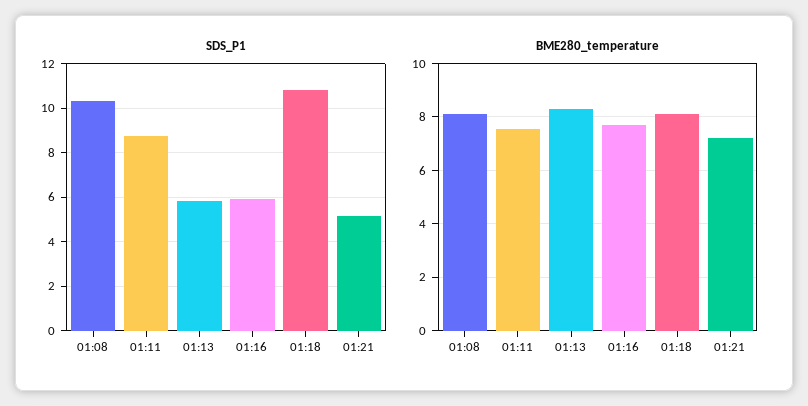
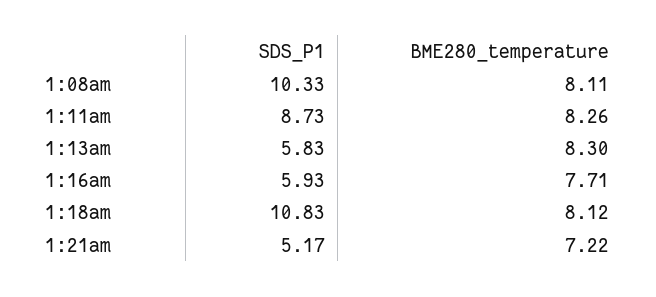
  {
    "SDS_P1": {
      "01:08": 10.33,
      "01:11": 8.73,
      "01:13": 5.83,
      "01:16": 5.93,
      "01:18": 10.83,
      "01:21": 5.17
    },
    "BME280_temperature": {
      "01:08": 8.11,
-     "01:11": 7.5,
+     "01:11": 8.26,
      "01:13": 8.3,
      "01:16": 7.71,
      "01:18": 8.12,
      "01:21": 7.22
    }
  }

